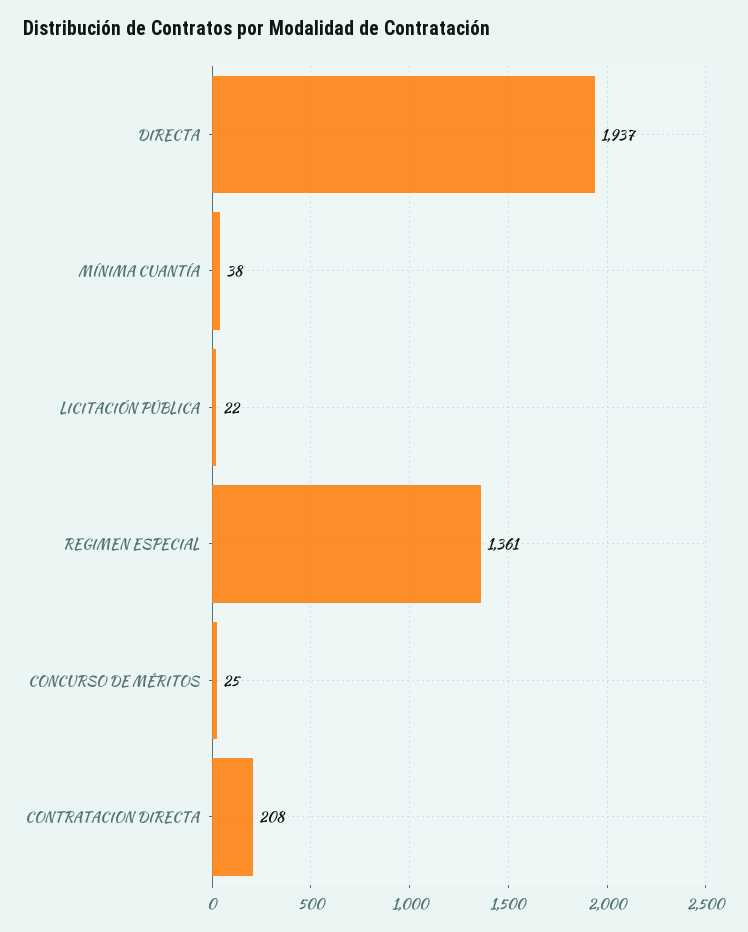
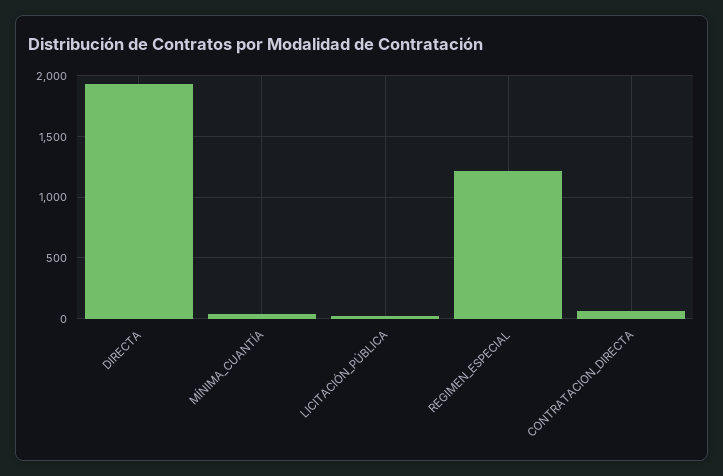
  {
    "DIRECTA": 1937,
    "MÍNIMA CUANTÍA": 38,
    "LICITACIÓN PÚBLICA": 22,
-   "REGIMEN ESPECIAL": 1361,
+   "REGIMEN ESPECIAL": 1200,
-   "CONCURSO DE MÉRITOS": 25,
-   "CONTRATACION DIRECTA": 208
+   "CONTRATACION DIRECTA": 50
  }

